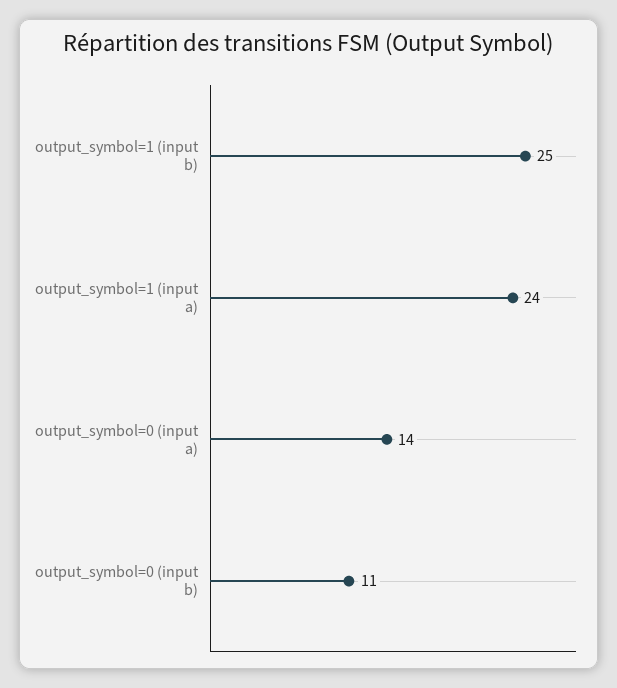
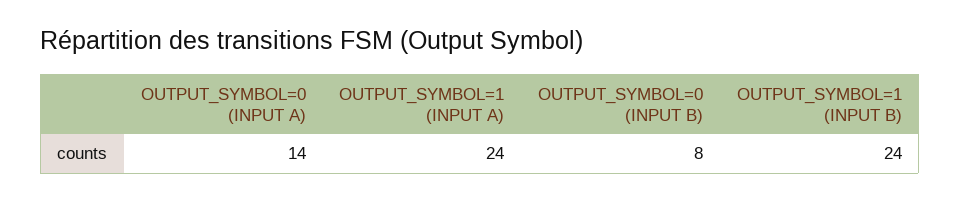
  {
-   "output_symbol=1 (input b)": 25,
+   "output_symbol=1 (input b)": 24,
    "output_symbol=1 (input a)": 24,
    "output_symbol=0 (input a)": 14,
-   "output_symbol=0 (input b)": 11
+   "output_symbol=0 (input b)": 8
  }

